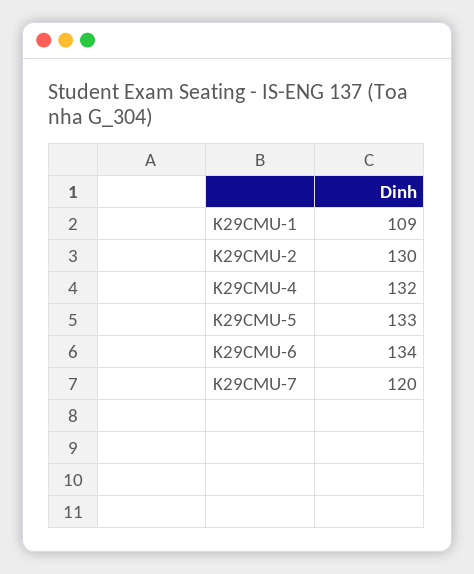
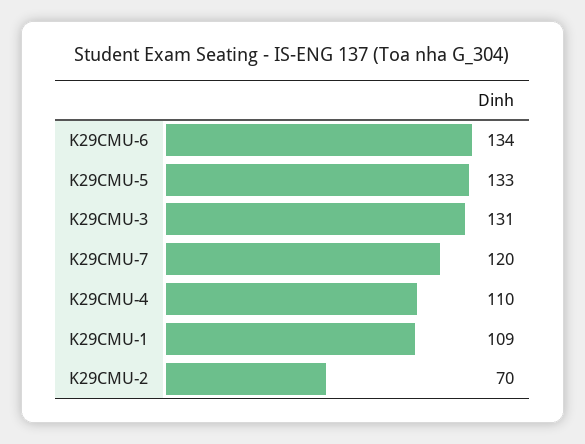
  {
    "K29CMU-1": 109,
-   "K29CMU-2": 130,
+   "K29CMU-2": 70,
-   "K29CMU-4": 132,
+   "K29CMU-4": 110,
    "K29CMU-5": 133,
    "K29CMU-6": 134,
-   "K29CMU-7": 120
+   "K29CMU-7": 120,
+   "K29CMU-3": 131
  }

